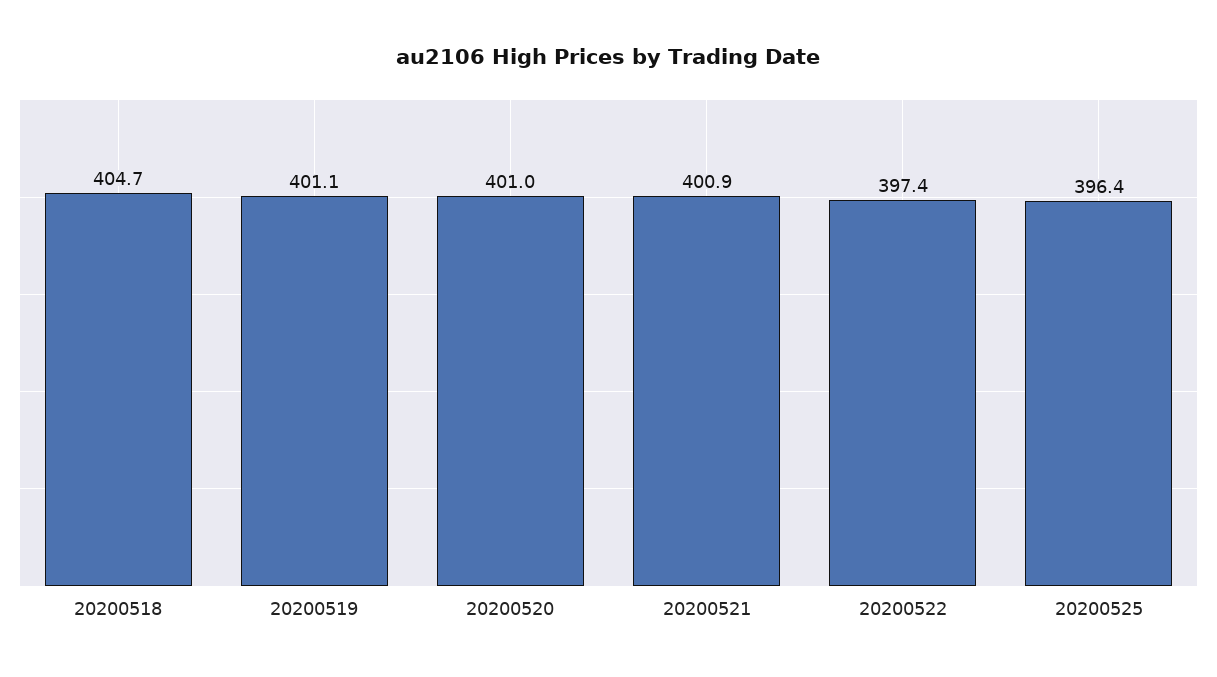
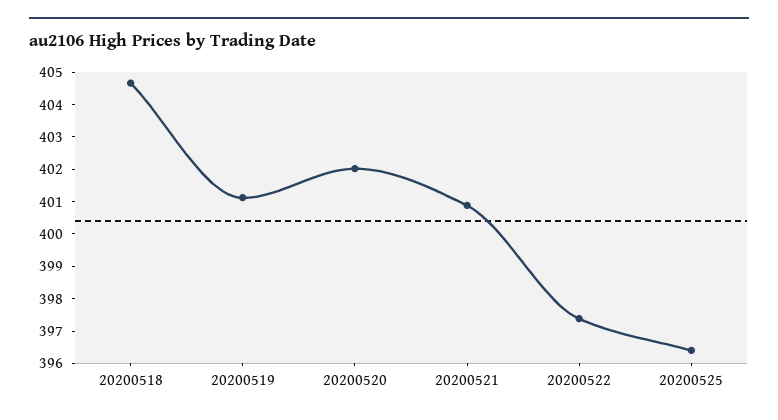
  {
    "20200518": 404.7,
    "20200519": 401.1,
-   "20200520": 401,
+   "20200520": 402,
    "20200521": 400.9,
    "20200522": 397.4,
    "20200525": 396.4
  }

